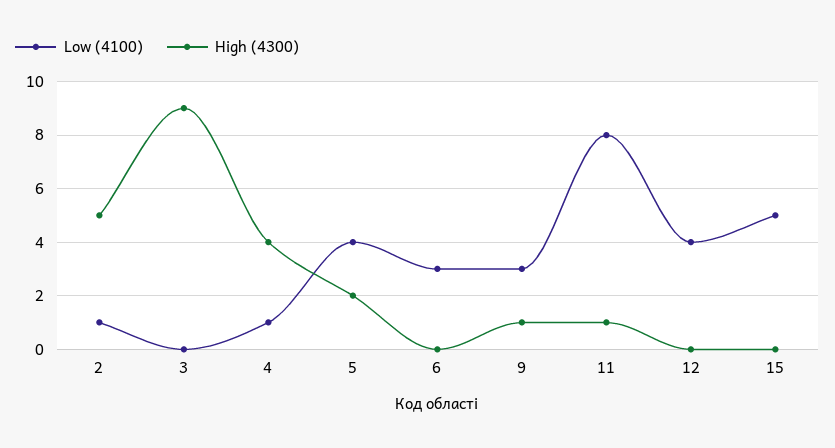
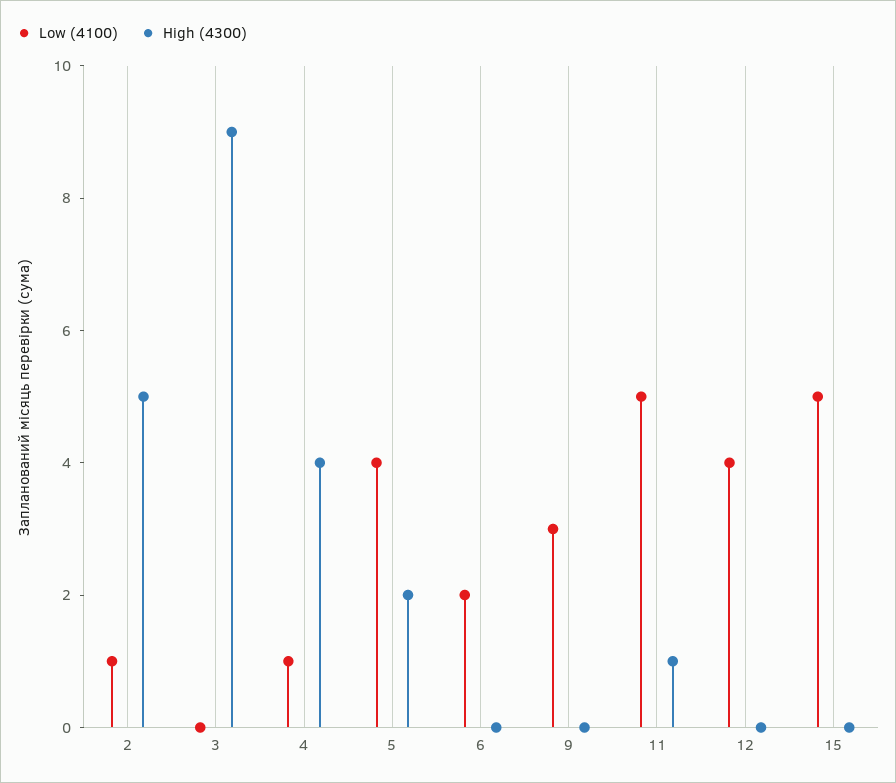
  {
    "Low (4100)": {
      "2": 1,
      "3": 0,
      "4": 1,
      "5": 4,
-     "6": 3,
+     "6": 2,
      "9": 3,
-     "11": 8,
+     "11": 5,
      "12": 4,
      "15": 5
    },
    "High (4300)": {
      "2": 5,
      "3": 9,
      "4": 4,
      "5": 2,
      "6": 0,
-     "9": 1,
+     "9": 0,
      "11": 1,
      "12": 0,
      "15": 0
    }
  }

